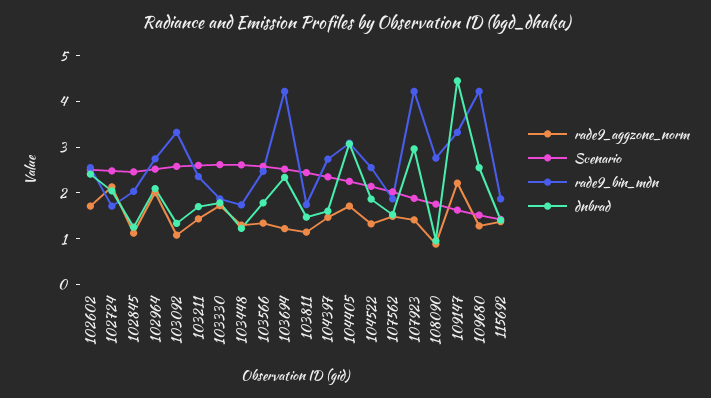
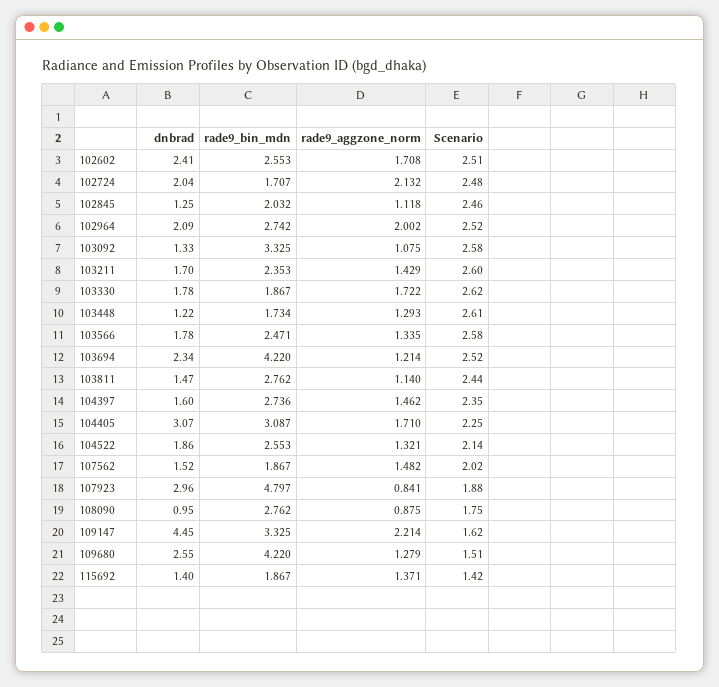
  {
    "rade9_aggzone_norm": {
      "102602": 1.708,
      "102724": 2.132,
      "102845": 1.118,
      "102964": 2.002,
      "103092": 1.075,
      "103211": 1.429,
      "103330": 1.722,
      "103448": 1.293,
      "103566": 1.335,
      "103694": 1.214,
      "103811": 1.14,
      "104397": 1.462,
      "104405": 1.71,
      "104522": 1.321,
      "107562": 1.482,
-     "107923": 1.4,
+     "107923": 0.841,
      "108090": 0.875,
      "109147": 2.214,
      "109680": 1.279,
      "115692": 1.371
    },
    "Scenario": {
      "102602": 2.51,
      "102724": 2.48,
      "102845": 2.46,
      "102964": 2.52,
      "103092": 2.58,
      "103211": 2.6,
      "103330": 2.62,
      "103448": 2.61,
      "103566": 2.58,
      "103694": 2.52,
      "103811": 2.44,
      "104397": 2.35,
      "104405": 2.25,
      "104522": 2.14,
      "107562": 2.02,
      "107923": 1.88,
      "108090": 1.75,
      "109147": 1.62,
      "109680": 1.51,
      "115692": 1.42
    },
    "rade9_bin_mdn": {
      "102602": 2.553,
      "102724": 1.707,
      "102845": 2.032,
      "102964": 2.742,
      "103092": 3.325,
      "103211": 2.353,
      "103330": 1.867,
      "103448": 1.734,
      "103566": 2.471,
      "103694": 4.22,
-     "103811": 1.8,
+     "103811": 2.762,
      "104397": 2.736,
      "104405": 3.087,
      "104522": 2.553,
      "107562": 1.867,
-     "107923": 4.2,
+     "107923": 4.797,
      "108090": 2.762,
      "109147": 3.325,
      "109680": 4.22,
      "115692": 1.867
    },
    "dnbrad": {
      "102602": 2.41,
      "102724": 2.04,
      "102845": 1.25,
      "102964": 2.09,
      "103092": 1.33,
      "103211": 1.7,
      "103330": 1.78,
      "103448": 1.22,
      "103566": 1.78,
      "103694": 2.34,
      "103811": 1.47,
      "104397": 1.6,
      "104405": 3.07,
      "104522": 1.86,
      "107562": 1.52,
      "107923": 2.96,
      "108090": 0.95,
      "109147": 4.45,
      "109680": 2.55,
      "115692": 1.4
    }
  }

